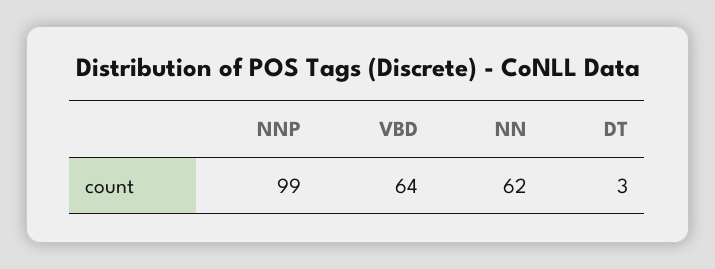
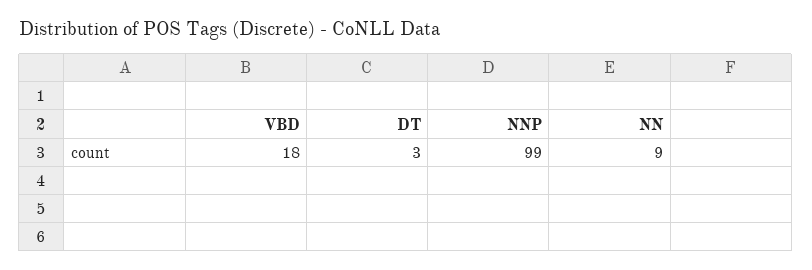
  {
    "NNP": 99,
-   "VBD": 64,
+   "VBD": 18,
-   "NN": 62,
+   "NN": 9,
    "DT": 3
  }

